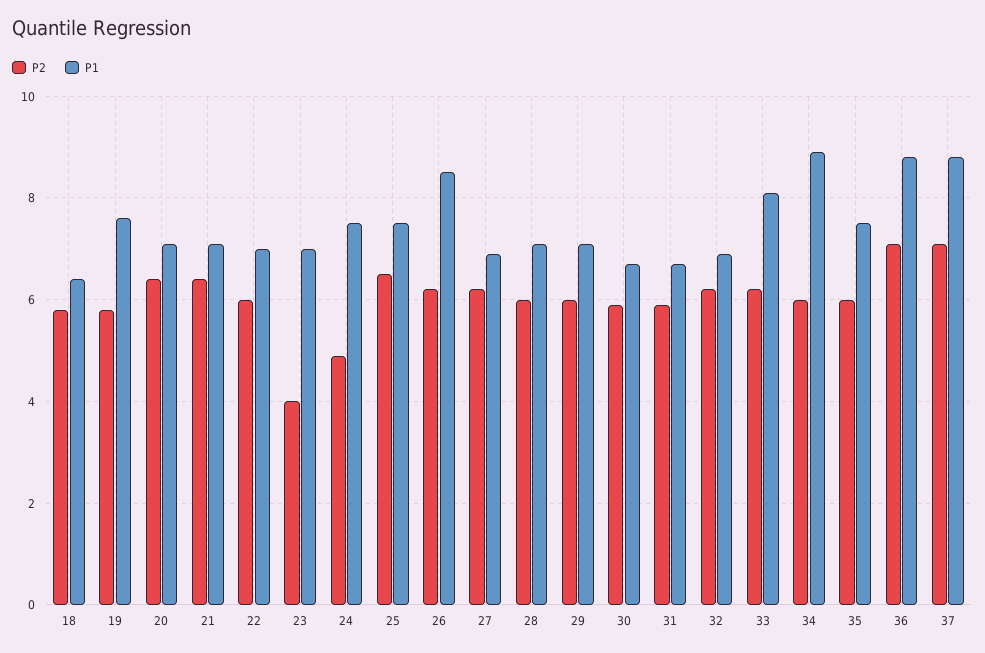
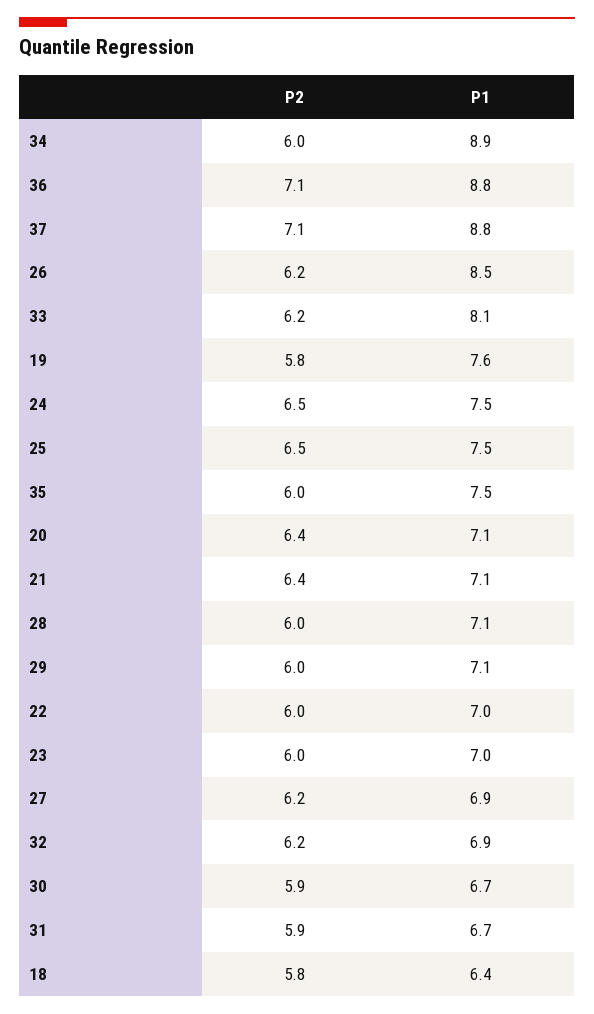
  {
    "P2": {
      "18": 5.8,
      "19": 5.8,
      "20": 6.4,
      "21": 6.4,
      "22": 6,
-     "23": 4,
+     "23": 6,
-     "24": 5,
+     "24": 6.5,
      "25": 6.5,
      "26": 6.2,
      "27": 6.2,
      "28": 6,
      "29": 6,
      "30": 5.9,
      "31": 5.9,
      "32": 6.2,
      "33": 6.2,
      "34": 6,
      "35": 6,
      "36": 7.1,
      "37": 7.1
    },
    "P1": {
      "18": 6.4,
      "19": 7.6,
      "20": 7.1,
      "21": 7.1,
      "22": 7,
      "23": 7,
      "24": 7.5,
      "25": 7.5,
      "26": 8.5,
      "27": 6.9,
      "28": 7.1,
      "29": 7.1,
      "30": 6.7,
      "31": 6.7,
      "32": 6.9,
      "33": 8.1,
      "34": 8.9,
      "35": 7.5,
      "36": 8.8,
      "37": 8.8
    }
  }

